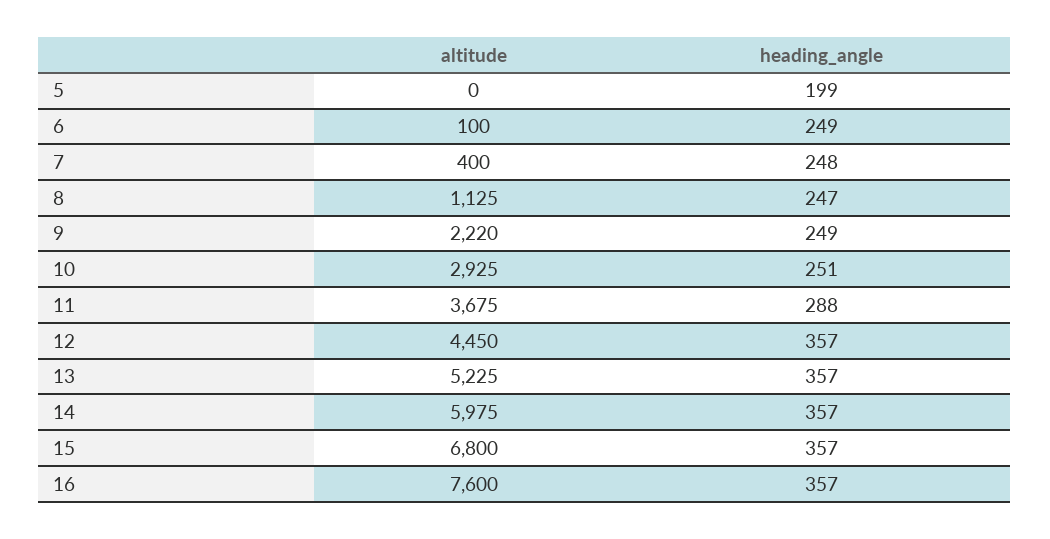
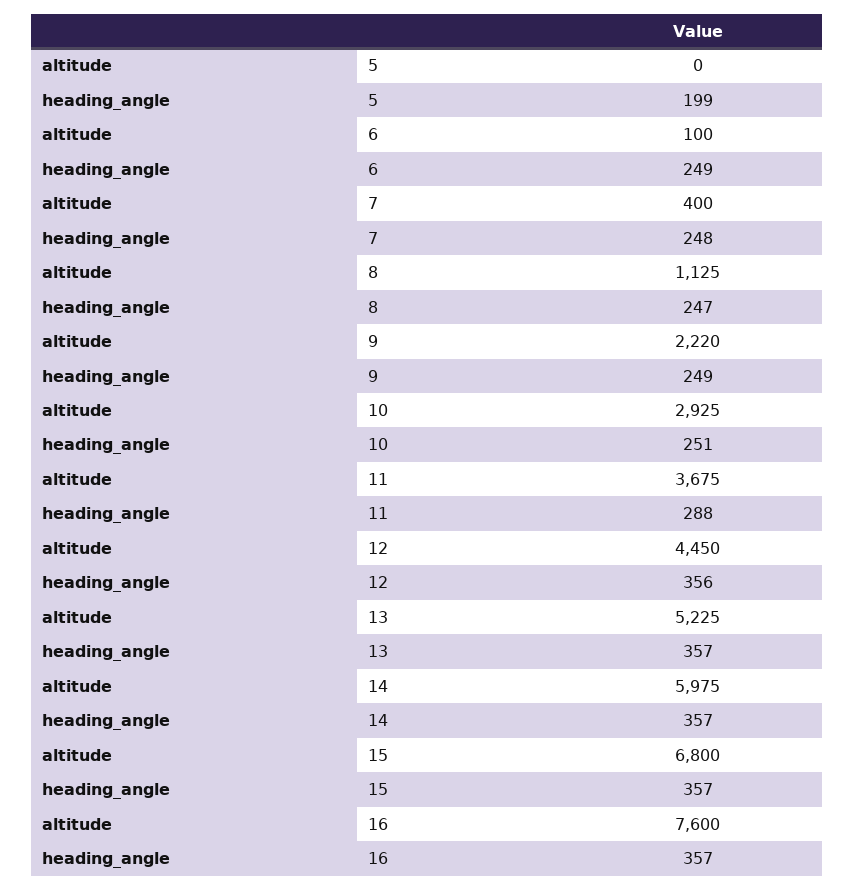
  {
    "altitude": {
      "5": 0,
      "6": 100,
      "7": 400,
      "8": 1125,
      "9": 2220,
      "10": 2925,
      "11": 3675,
      "12": 4450,
      "13": 5225,
      "14": 5975,
      "15": 6800,
      "16": 7600
    },
    "heading_angle": {
      "5": 199,
      "6": 249,
      "7": 248,
      "8": 247,
      "9": 249,
      "10": 251,
      "11": 288,
-     "12": 357,
+     "12": 356,
      "13": 357,
      "14": 357,
      "15": 357,
      "16": 357
    }
  }

